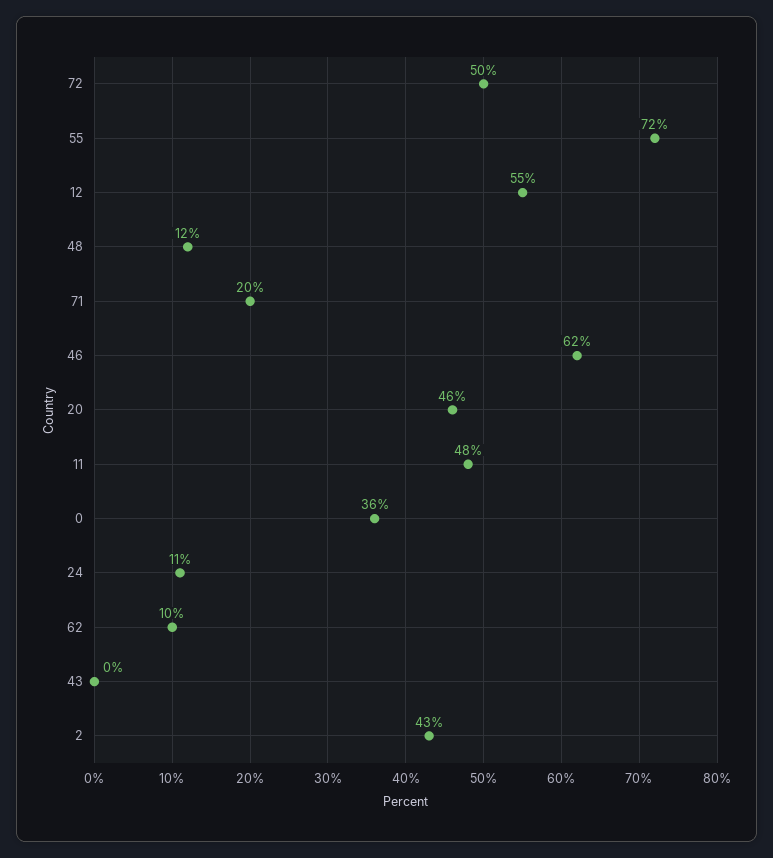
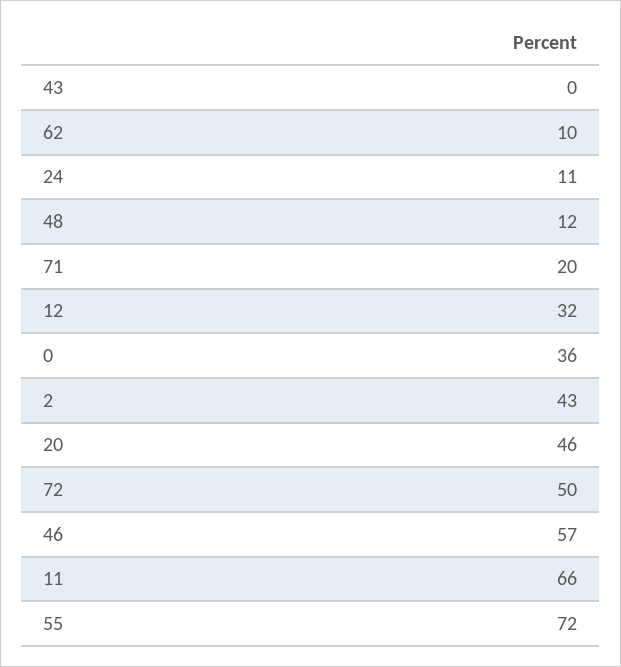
  {
    "72": 50,
    "55": 72,
-   "12": 55,
+   "12": 32,
    "48": 12,
    "71": 20,
-   "46": 62,
+   "46": 57,
    "20": 46,
-   "11": 48,
+   "11": 66,
    "0": 36,
    "24": 11,
    "62": 10,
    "43": 0,
    "2": 43
  }

